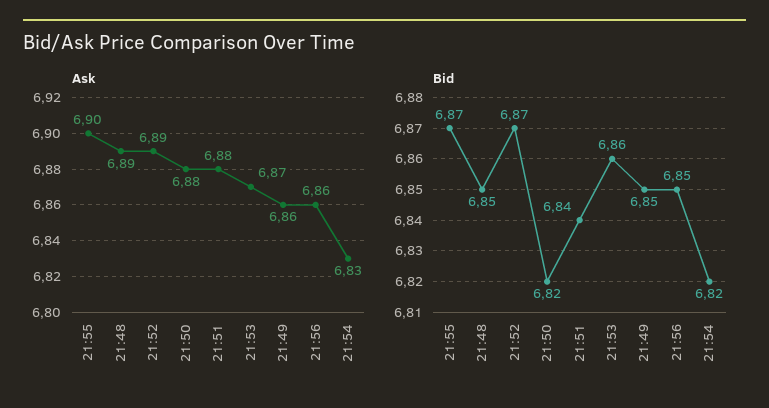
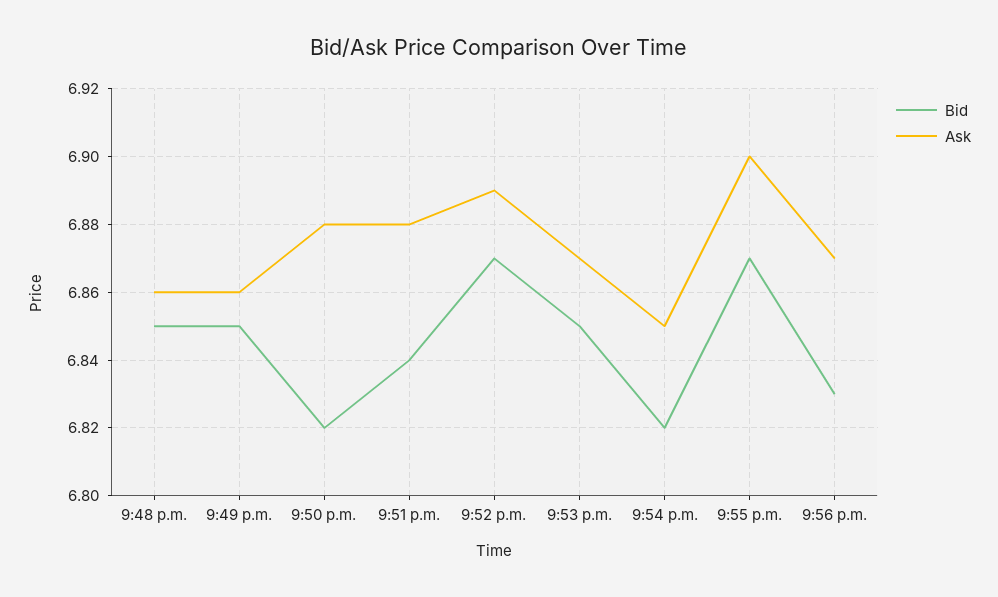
  {
    "Ask": {
      "21:55": 6.9,
-     "21:48": 6.89,
+     "21:48": 6.86,
      "21:52": 6.89,
      "21:50": 6.88,
      "21:51": 6.88,
      "21:53": 6.87,
      "21:49": 6.86,
-     "21:56": 6.86,
+     "21:56": 6.87,
-     "21:54": 6.83
+     "21:54": 6.85
    },
    "Bid": {
      "21:55": 6.87,
      "21:48": 6.85,
      "21:52": 6.87,
      "21:50": 6.82,
      "21:51": 6.84,
-     "21:53": 6.86,
+     "21:53": 6.85,
      "21:49": 6.85,
-     "21:56": 6.85,
+     "21:56": 6.83,
      "21:54": 6.82
    }
  }

